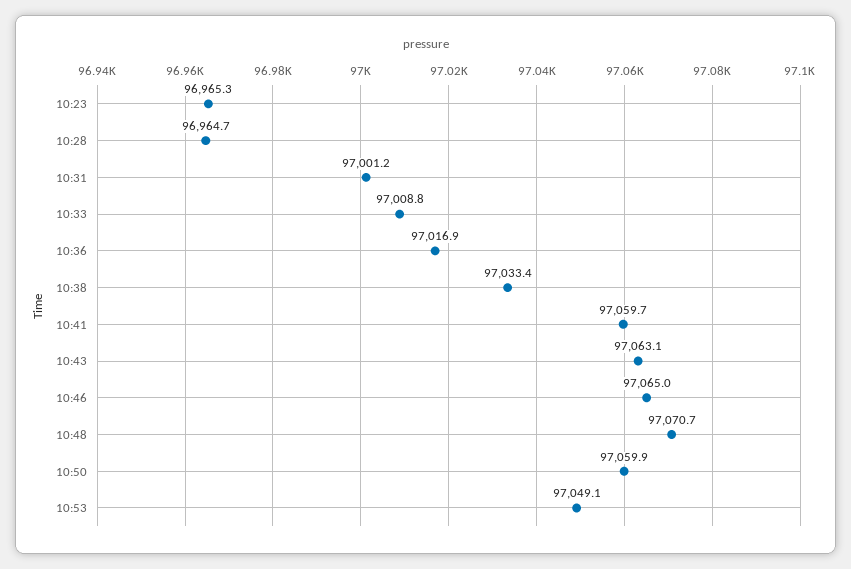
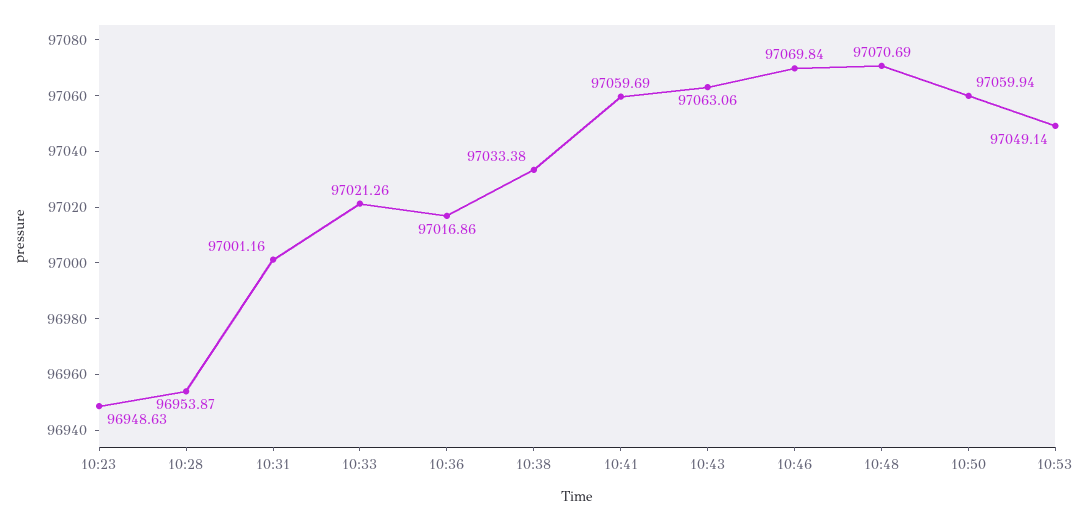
  {
-   "10:23": 96965.3,
+   "10:23": 96948.63,
-   "10:28": 96964.7,
+   "10:28": 96953.87,
    "10:31": 97001.16,
-   "10:33": 97008.8,
+   "10:33": 97021.26,
    "10:36": 97016.86,
    "10:38": 97033.38,
    "10:41": 97059.69,
    "10:43": 97063.06,
-   "10:46": 97065,
+   "10:46": 97069.84,
    "10:48": 97070.69,
    "10:50": 97059.94,
    "10:53": 97049.14
  }

